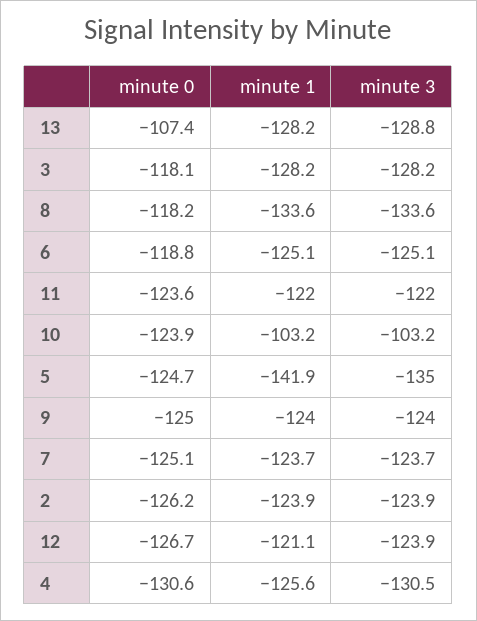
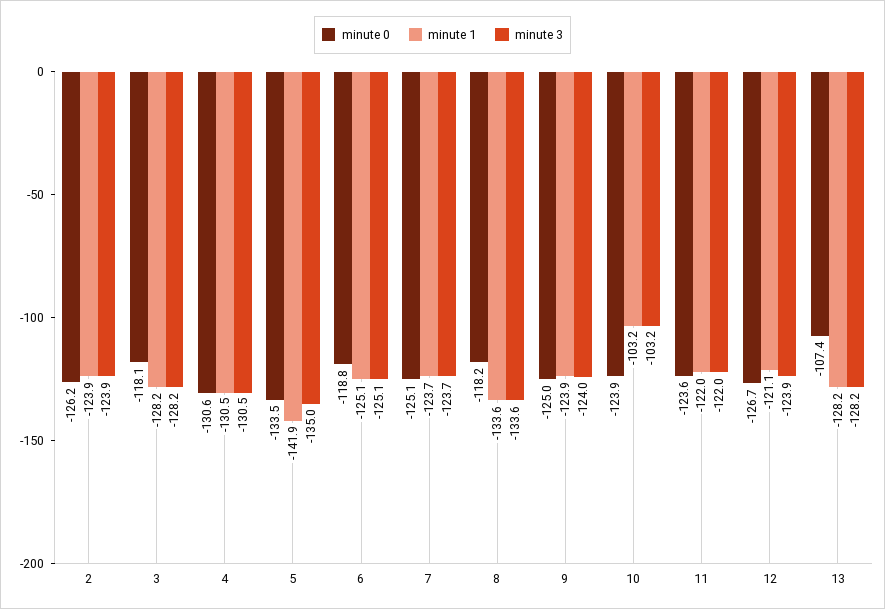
  {
    "minute 0": {
      "13": -107.4,
      "3": -118.1,
      "8": -118.2,
      "6": -118.8,
      "11": -123.6,
      "10": -123.9,
-     "5": -124.7,
+     "5": -133.5,
      "9": -125,
      "7": -125.1,
      "2": -126.2,
      "12": -126.7,
      "4": -130.6
    },
    "minute 1": {
      "13": -128.2,
      "3": -128.2,
      "8": -133.6,
      "6": -125.1,
      "11": -122,
      "10": -103.2,
      "5": -141.9,
-     "9": -124,
+     "9": -123.9,
      "7": -123.7,
      "2": -123.9,
      "12": -121.1,
-     "4": -125.6
+     "4": -130.5
    },
    "minute 3": {
-     "13": -128.8,
+     "13": -128.2,
      "3": -128.2,
      "8": -133.6,
      "6": -125.1,
      "11": -122,
      "10": -103.2,
      "5": -135,
      "9": -124,
      "7": -123.7,
      "2": -123.9,
      "12": -123.9,
      "4": -130.5
    }
  }

